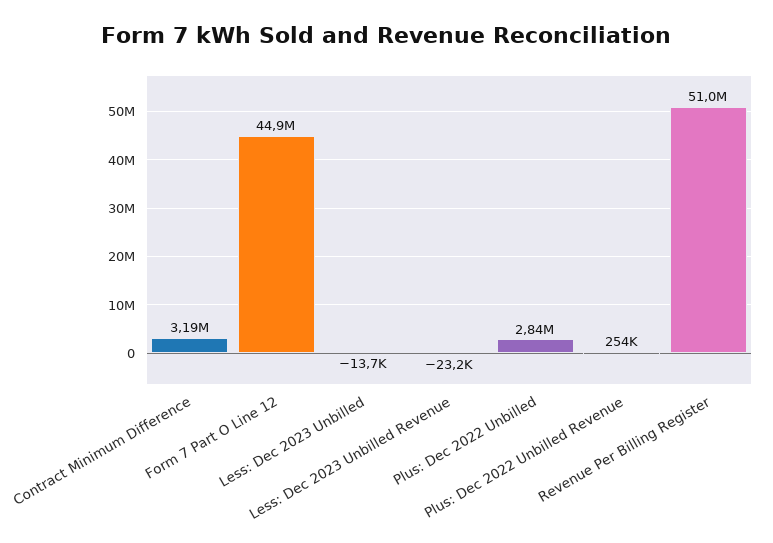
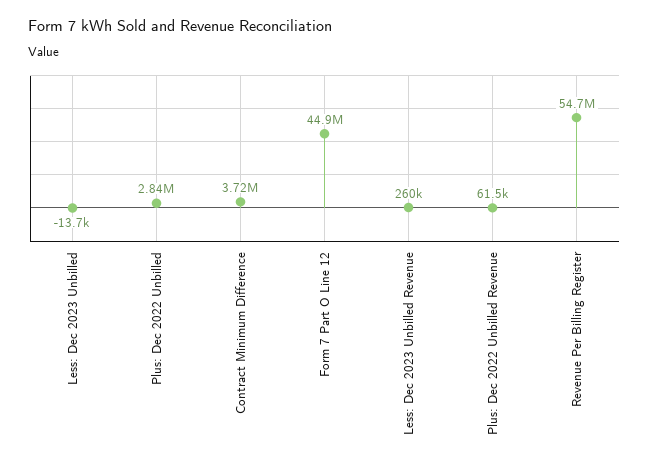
  {
-   "Contract Minimum Difference": 3190000,
+   "Contract Minimum Difference": 3720000,
    "Form 7 Part O Line 12": 44900000,
    "Less: Dec 2023 Unbilled": -13700,
-   "Less: Dec 2023 Unbilled Revenue": -23200,
+   "Less: Dec 2023 Unbilled Revenue": 260000,
    "Plus: Dec 2022 Unbilled": 2840000,
-   "Plus: Dec 2022 Unbilled Revenue": 254000,
+   "Plus: Dec 2022 Unbilled Revenue": 61500,
-   "Revenue Per Billing Register": 51000000
+   "Revenue Per Billing Register": 54700000
  }

